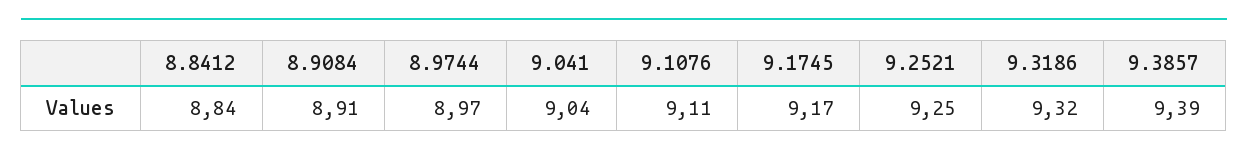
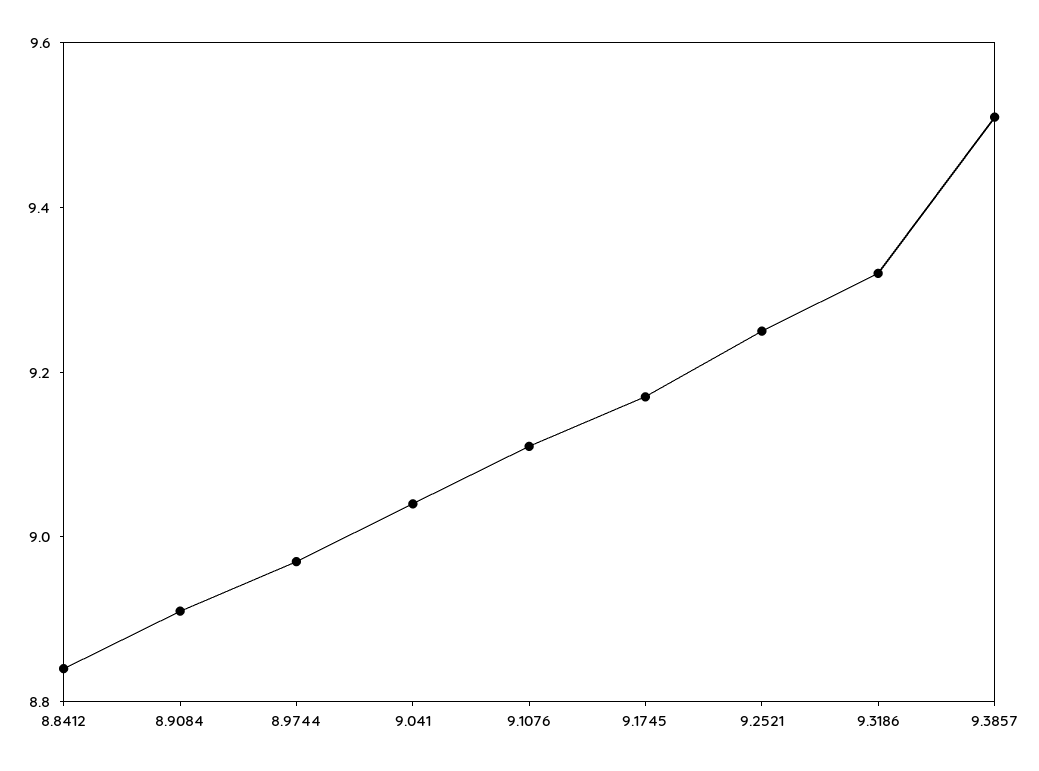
  {
    "8.8412": 8.84,
    "8.9084": 8.91,
    "8.9744": 8.97,
    "9.041": 9.04,
    "9.1076": 9.11,
    "9.1745": 9.17,
    "9.2521": 9.25,
    "9.3186": 9.32,
-   "9.3857": 9.39
+   "9.3857": 9.5
  }

